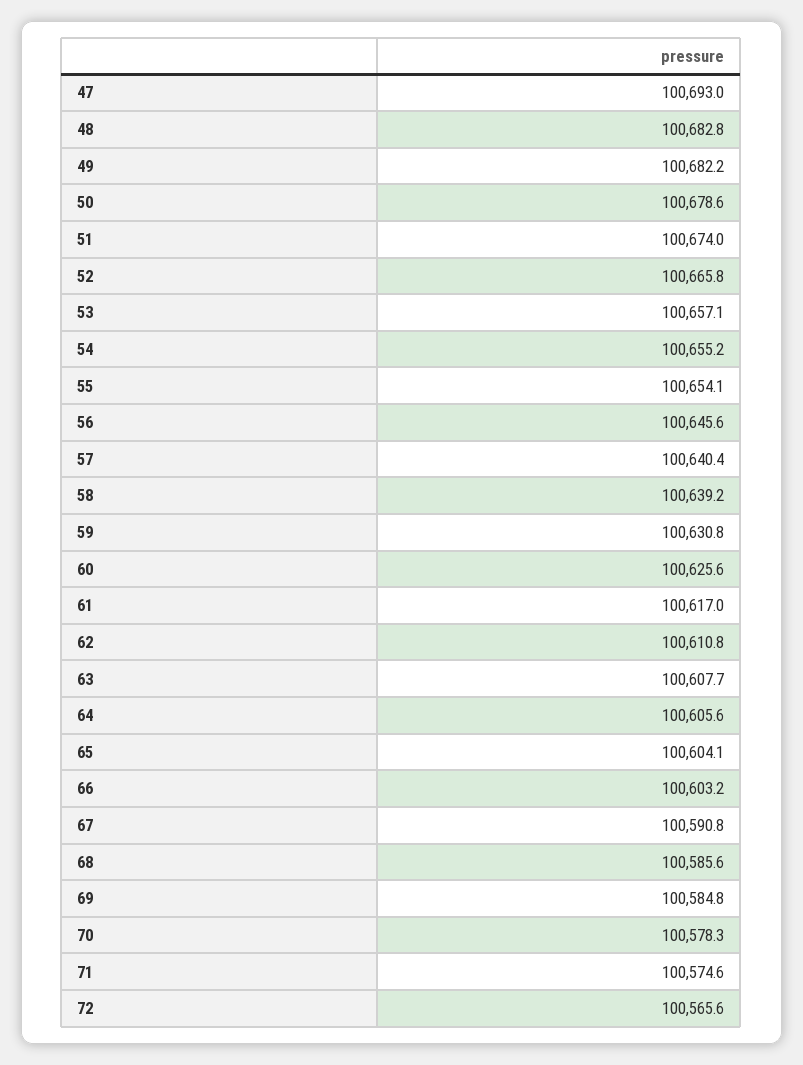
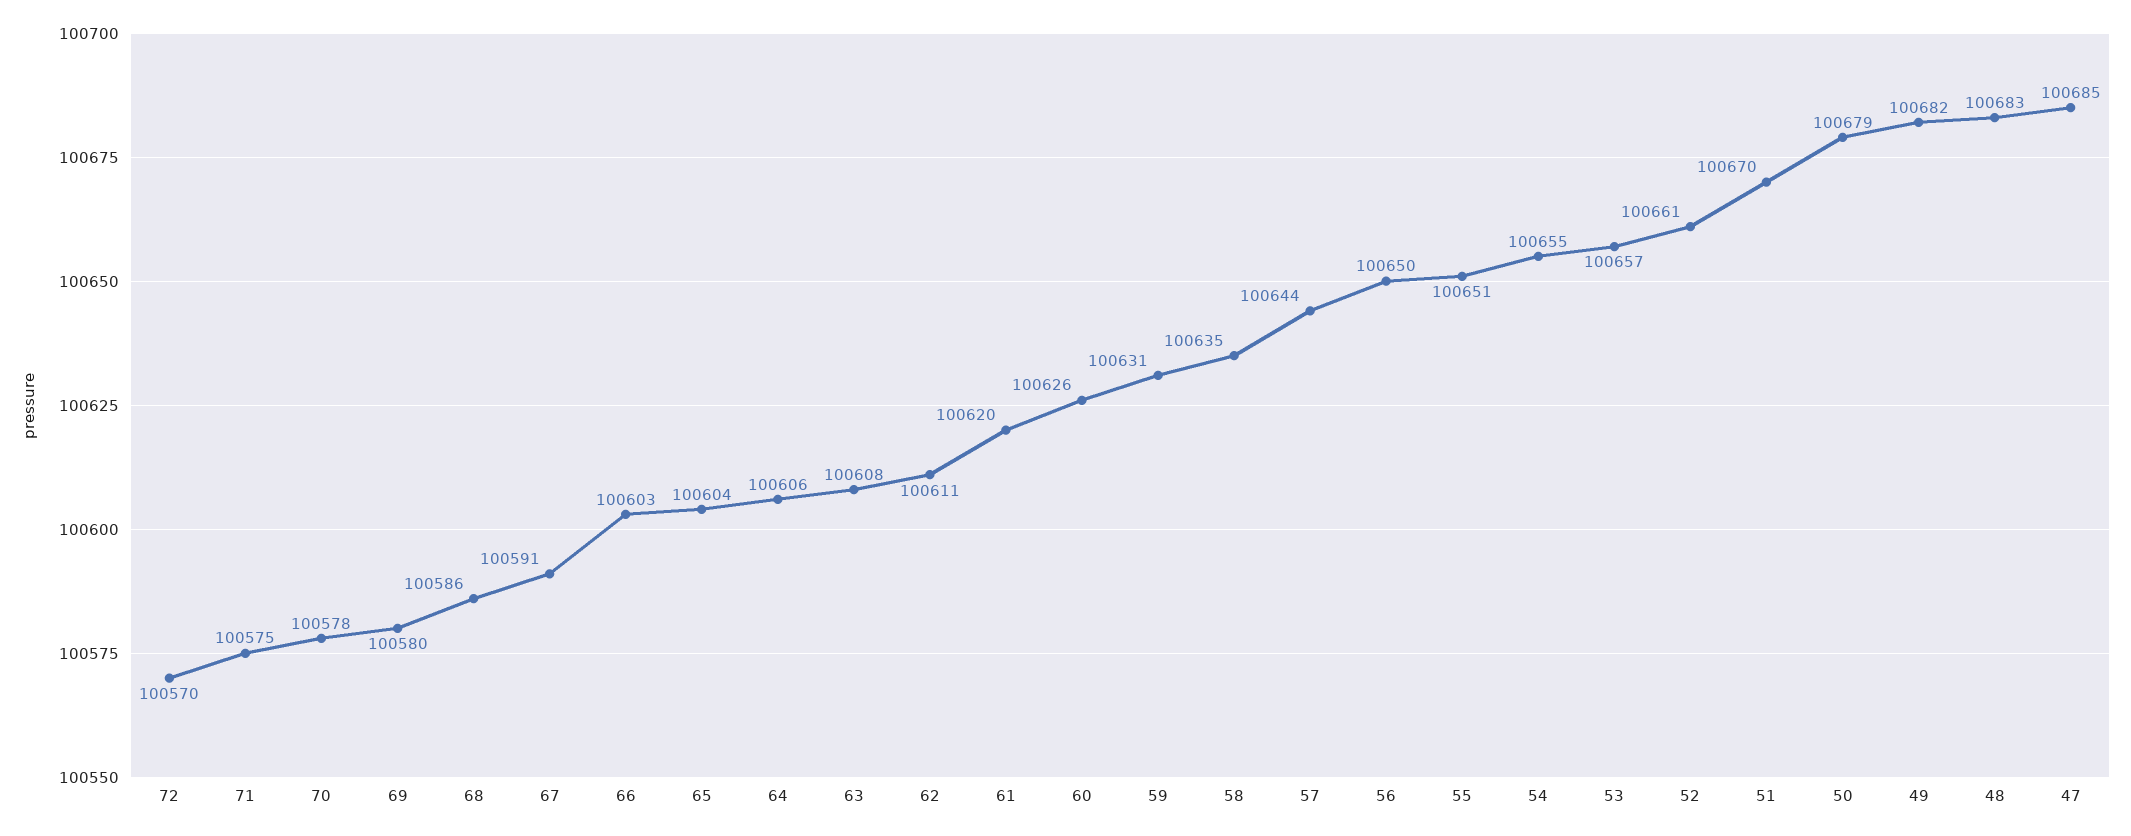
  {
-   "47": 100693,
+   "47": 100685,
    "48": 100682.8,
    "49": 100682.2,
    "50": 100678.6,
-   "51": 100674,
+   "51": 100670,
-   "52": 100665.8,
+   "52": 100661,
    "53": 100657.1,
    "54": 100655.2,
-   "55": 100654.1,
+   "55": 100651,
-   "56": 100645.6,
+   "56": 100650,
-   "57": 100640.4,
+   "57": 100644,
-   "58": 100639.2,
+   "58": 100635,
    "59": 100630.8,
    "60": 100625.6,
-   "61": 100617,
+   "61": 100620,
    "62": 100610.8,
    "63": 100607.7,
    "64": 100605.6,
    "65": 100604.1,
    "66": 100603.2,
    "67": 100590.8,
    "68": 100585.6,
-   "69": 100584.8,
+   "69": 100580,
    "70": 100578.3,
    "71": 100574.6,
-   "72": 100565.6
+   "72": 100570
  }

